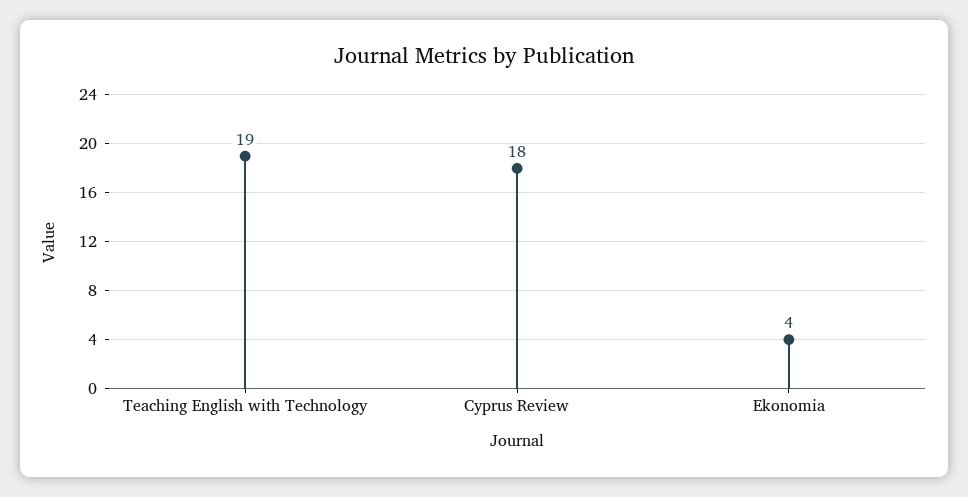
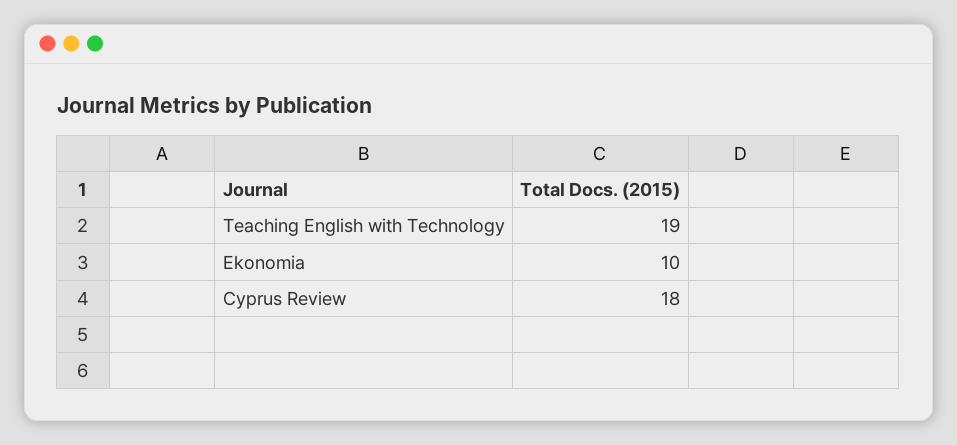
  {
    "Teaching English with Technology": 19,
    "Cyprus Review": 18,
-   "Ekonomia": 4
+   "Ekonomia": 10
  }

